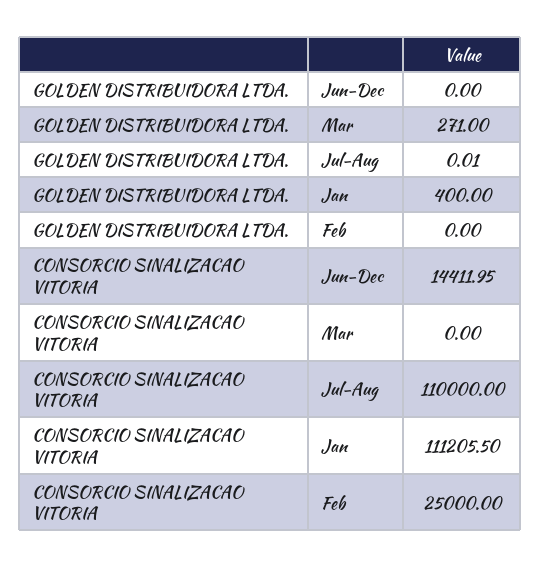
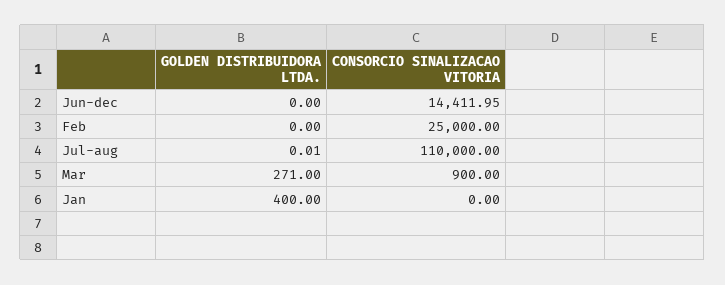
  {
    "GOLDEN DISTRIBUIDORA LTDA.": {
      "Jun-Dec": 0,
      "Mar": 271,
      "Jul-Aug": 0.01,
      "Jan": 400,
      "Feb": 0
    },
    "CONSORCIO SINALIZACAO VITORIA": {
      "Jun-Dec": 14411.95,
-     "Mar": 0,
+     "Mar": 900,
      "Jul-Aug": 110000,
-     "Jan": 111205.5,
+     "Jan": 0,
      "Feb": 25000
    }
  }

